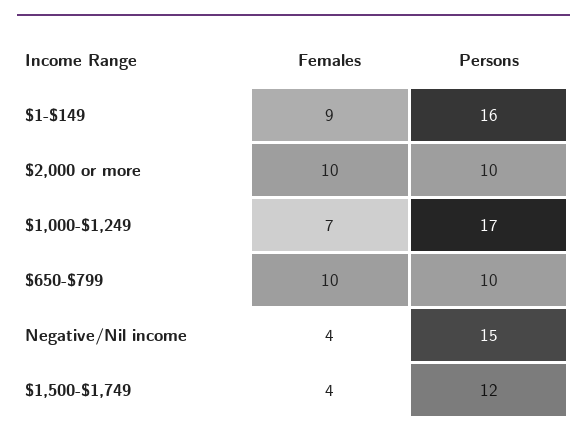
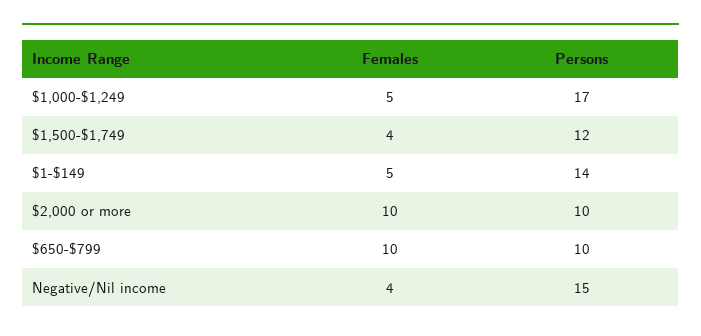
  {
    "Females": {
-     "$1-$149": 9,
+     "$1-$149": 5,
      "$2,000 or more": 10,
-     "$1,000-$1,249": 7,
+     "$1,000-$1,249": 5,
      "$650-$799": 10,
      "Negative/Nil income": 4,
      "$1,500-$1,749": 4
    },
    "Persons": {
-     "$1-$149": 16,
+     "$1-$149": 14,
      "$2,000 or more": 10,
      "$1,000-$1,249": 17,
      "$650-$799": 10,
      "Negative/Nil income": 15,
      "$1,500-$1,749": 12
    }
  }

